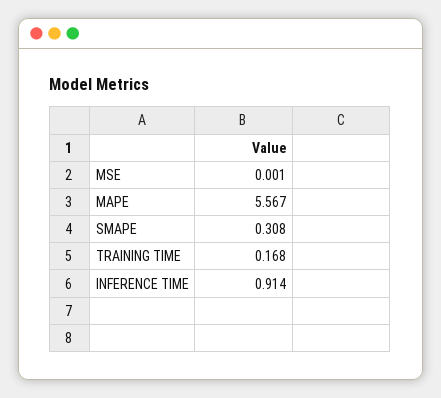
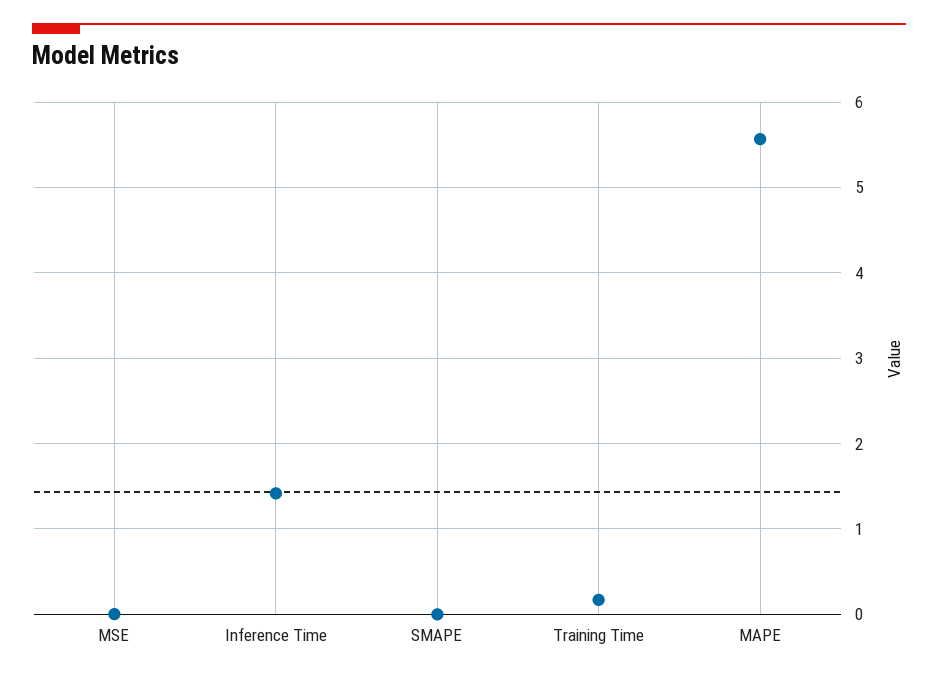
  {
    "MSE": 0.001,
    "MAPE": 5.567,
-   "SMAPE": 0.308,
+   "SMAPE": 0,
    "TRAINING TIME": 0.168,
-   "INFERENCE TIME": 0.914
+   "INFERENCE TIME": 1.4
  }

